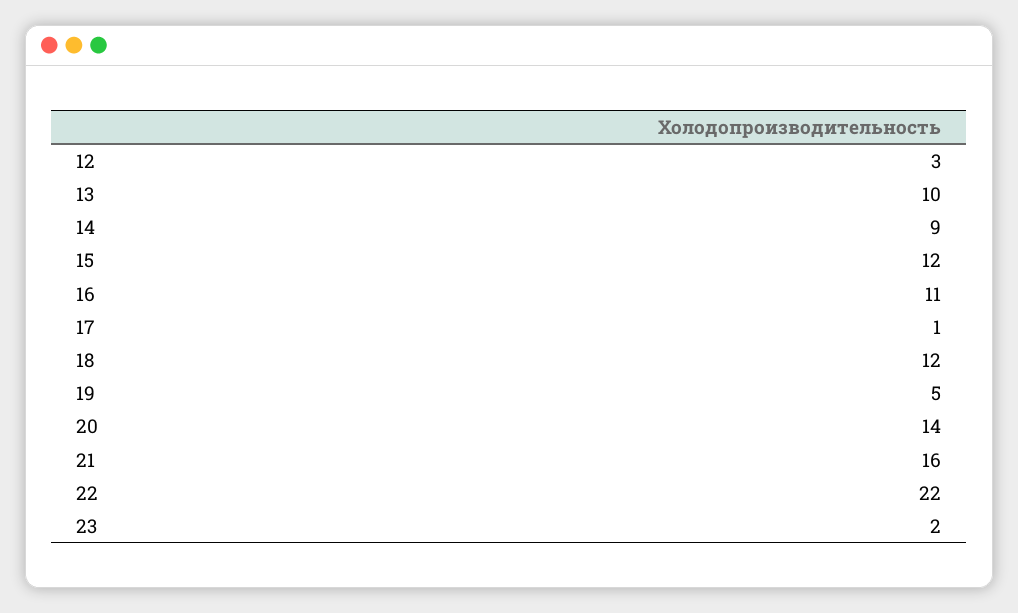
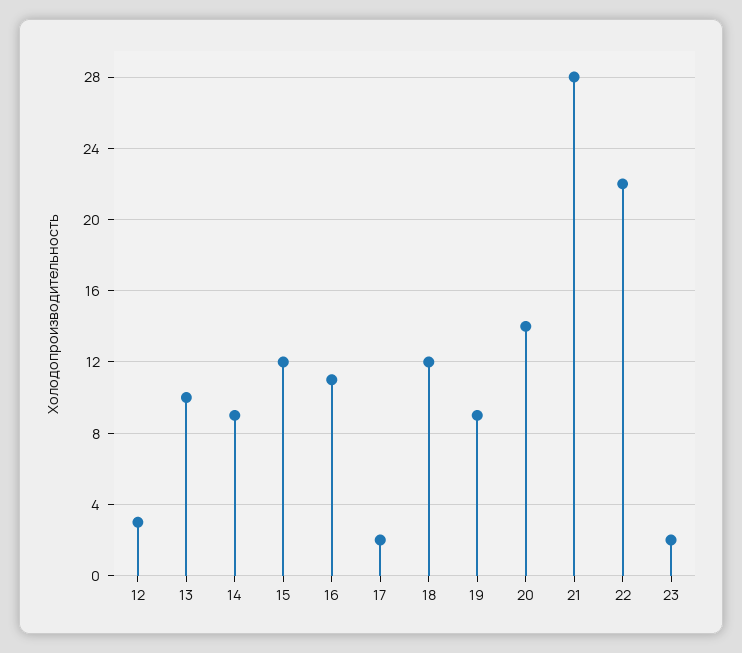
  {
    "12": 3,
    "13": 10,
    "14": 9,
    "15": 12,
    "16": 11,
-   "17": 1,
+   "17": 2,
    "18": 12,
-   "19": 5,
+   "19": 9,
    "20": 14,
-   "21": 16,
+   "21": 28,
    "22": 22,
    "23": 2
  }

